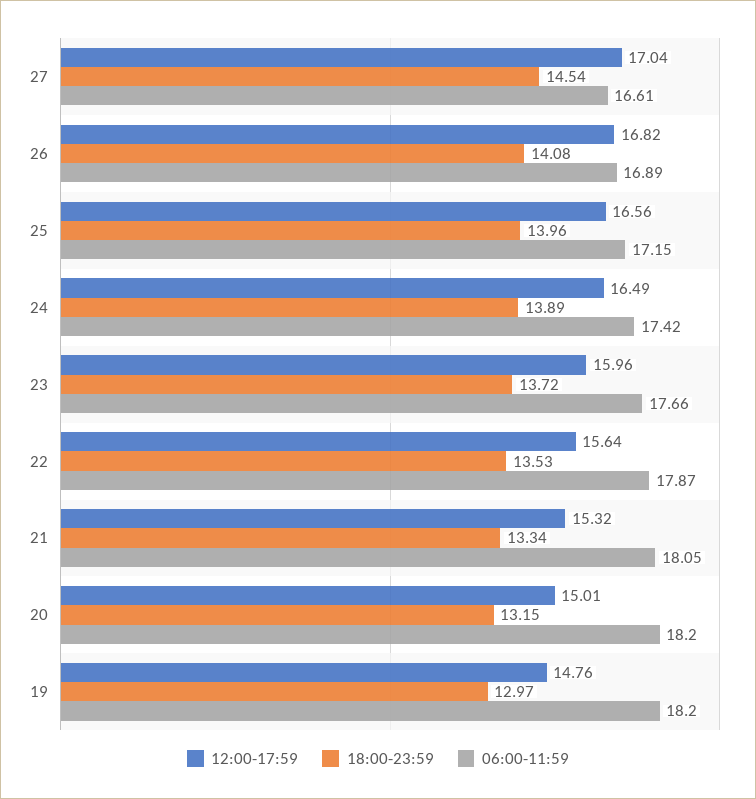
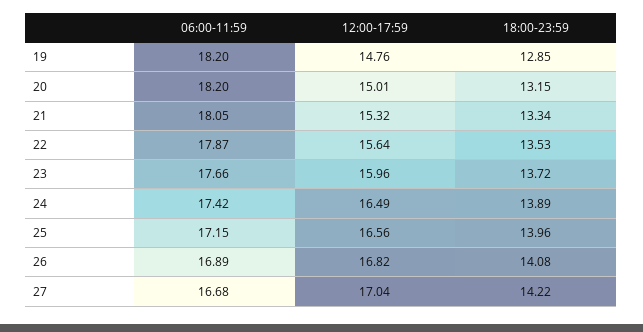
  {
    "12:00-17:59": {
      "27": 17.04,
      "26": 16.82,
      "25": 16.56,
      "24": 16.49,
      "23": 15.96,
      "22": 15.64,
      "21": 15.32,
      "20": 15.01,
      "19": 14.76
    },
    "18:00-23:59": {
-     "27": 14.54,
+     "27": 14.22,
      "26": 14.08,
      "25": 13.96,
      "24": 13.89,
      "23": 13.72,
      "22": 13.53,
      "21": 13.34,
      "20": 13.15,
-     "19": 12.97
+     "19": 12.85
    },
    "06:00-11:59": {
-     "27": 16.61,
+     "27": 16.68,
      "26": 16.89,
      "25": 17.15,
      "24": 17.42,
      "23": 17.66,
      "22": 17.87,
      "21": 18.05,
      "20": 18.2,
      "19": 18.2
    }
  }

